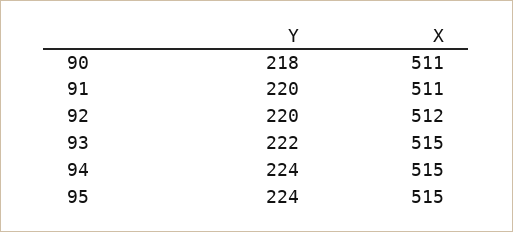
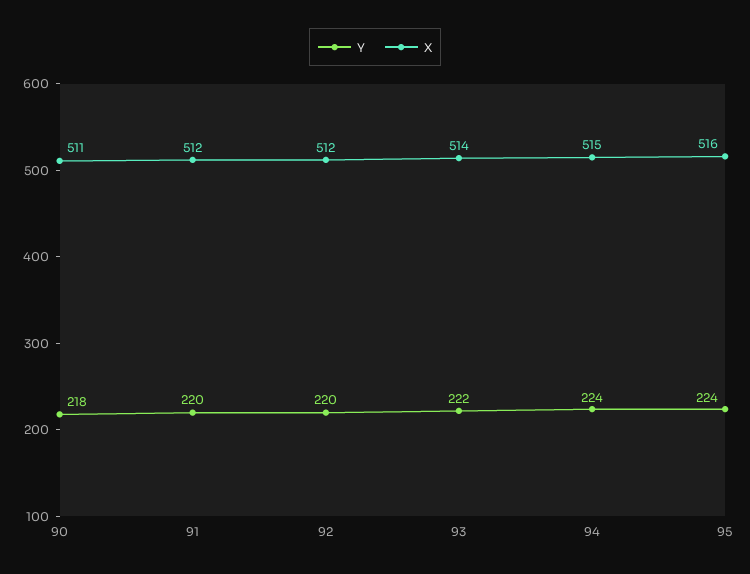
  {
    "Y": {
      "90": 218,
      "91": 220,
      "92": 220,
      "93": 222,
      "94": 224,
      "95": 224
    },
    "X": {
      "90": 511,
-     "91": 511,
+     "91": 512,
      "92": 512,
-     "93": 515,
+     "93": 514,
      "94": 515,
-     "95": 515
+     "95": 516
    }
  }

